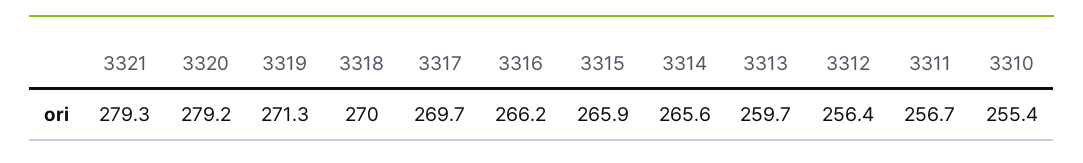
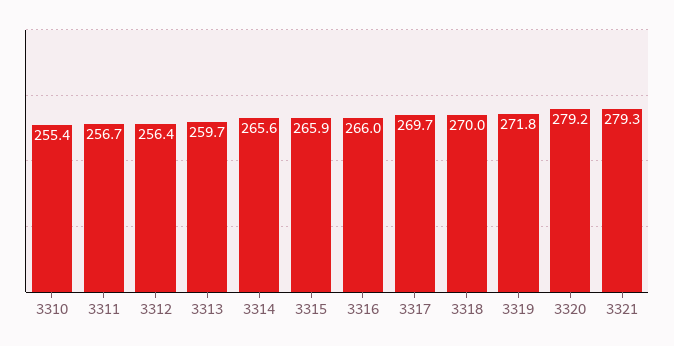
  {
    "3321": 279.3,
    "3320": 279.2,
-   "3319": 271.3,
+   "3319": 271.8,
    "3318": 270,
    "3317": 269.7,
-   "3316": 266.2,
+   "3316": 266,
    "3315": 265.9,
    "3314": 265.6,
    "3313": 259.7,
    "3312": 256.4,
    "3311": 256.7,
    "3310": 255.4
  }

